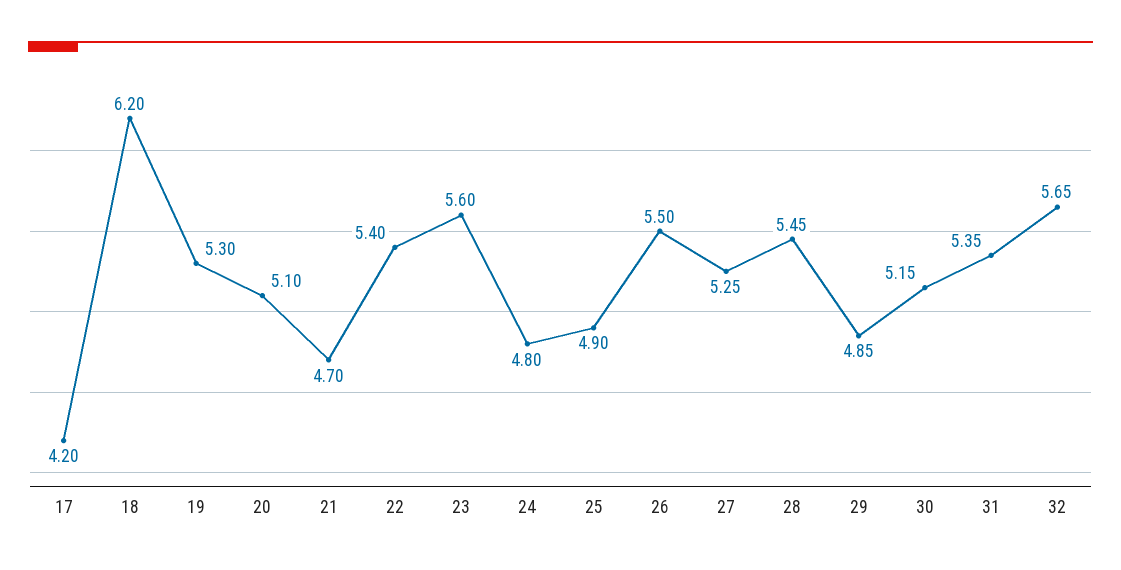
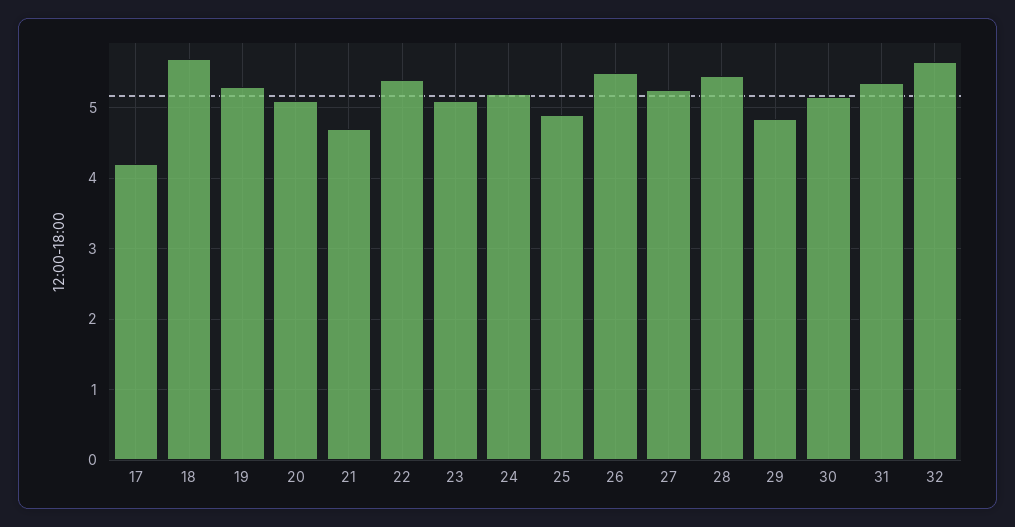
  {
    "17": 4.2,
-   "18": 6.2,
+   "18": 5.7,
    "19": 5.3,
    "20": 5.1,
    "21": 4.7,
    "22": 5.4,
-   "23": 5.6,
+   "23": 5.1,
-   "24": 4.8,
+   "24": 5.2,
    "25": 4.9,
    "26": 5.5,
    "27": 5.25,
    "28": 5.45,
    "29": 4.85,
    "30": 5.15,
    "31": 5.35,
    "32": 5.65
  }

